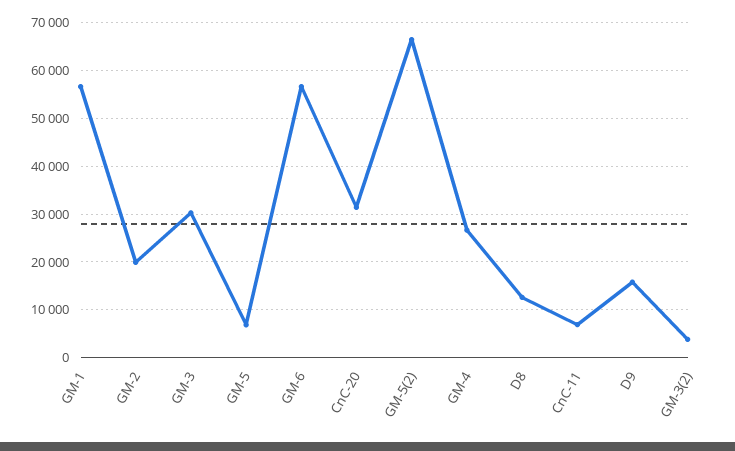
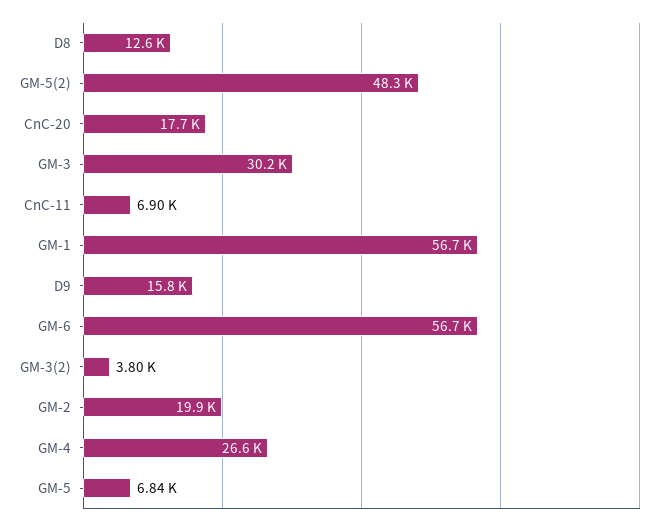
  {
    "GM-1": 56700,
    "GM-2": 19900,
    "GM-3": 30200,
    "GM-5": 6840,
    "GM-6": 56700,
-   "CnC-20": 32000,
+   "CnC-20": 17700,
-   "GM-5(2)": 66000,
+   "GM-5(2)": 48300,
    "GM-4": 26600,
    "D8": 12600,
    "CnC-11": 6900,
    "D9": 15800,
    "GM-3(2)": 3800
  }

